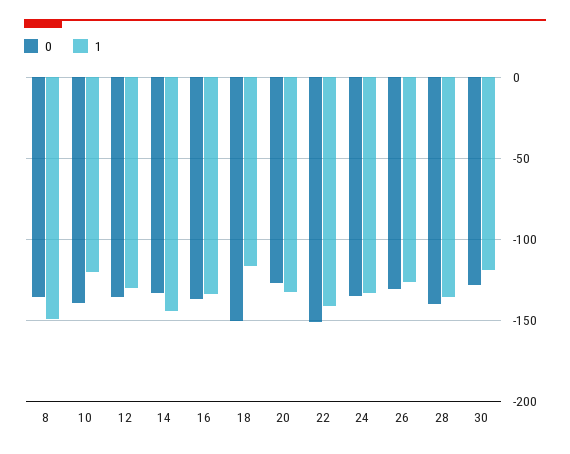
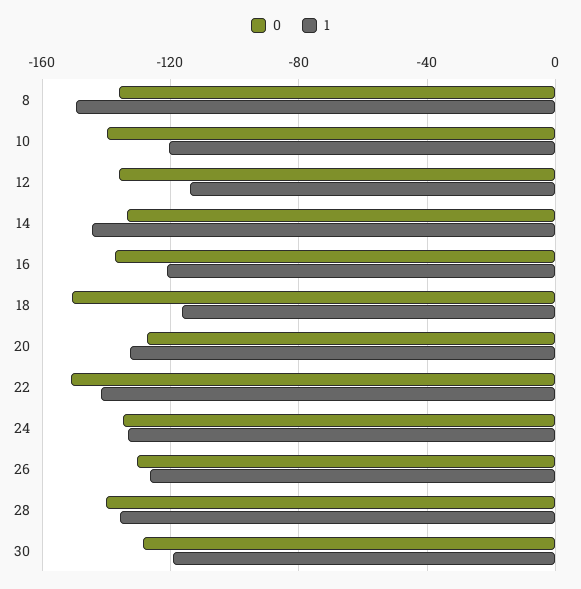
  {
    "0": {
      "8": -135,
      "10": -140,
      "12": -135,
      "14": -135,
      "16": -135,
      "18": -150,
      "20": -125,
      "22": -150,
      "24": -135,
      "26": -130,
      "28": -140,
      "30": -130
    },
    "1": {
      "8": -150,
      "10": -120,
-     "12": -130,
+     "12": -115,
      "14": -145,
-     "16": -135,
+     "16": -120,
      "18": -115,
      "20": -135,
      "22": -140,
      "24": -135,
      "26": -125,
      "28": -135,
      "30": -120
    }
  }

